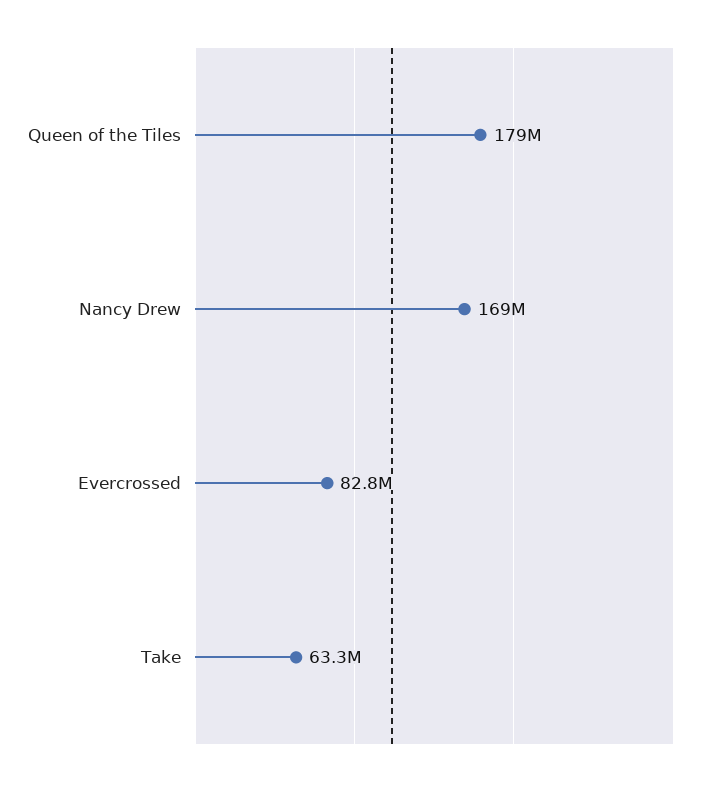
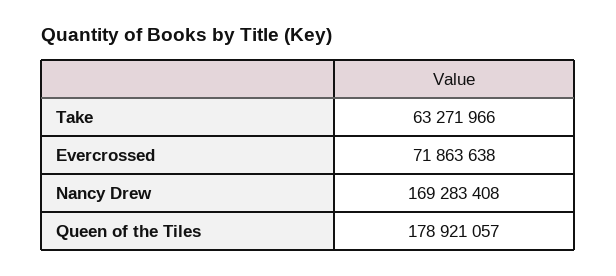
  {
    "Queen of the Tiles": 178921057,
    "Nancy Drew": 169283408,
-   "Evercrossed": 82800000,
+   "Evercrossed": 71863638,
    "Take": 63271966
  }

